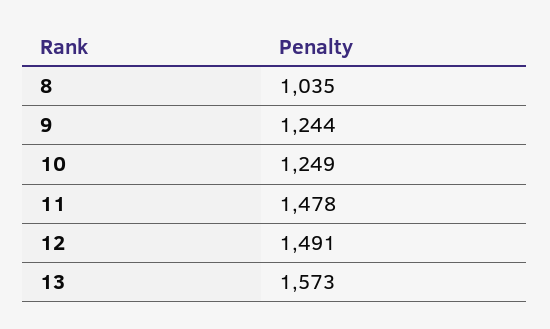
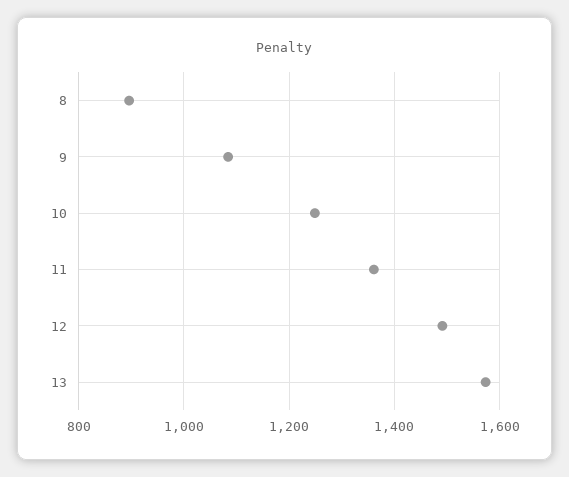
  {
-   "8": 1035,
+   "8": 900,
-   "9": 1244,
+   "9": 1080,
    "10": 1249,
-   "11": 1478,
+   "11": 1360,
    "12": 1491,
    "13": 1573
  }

